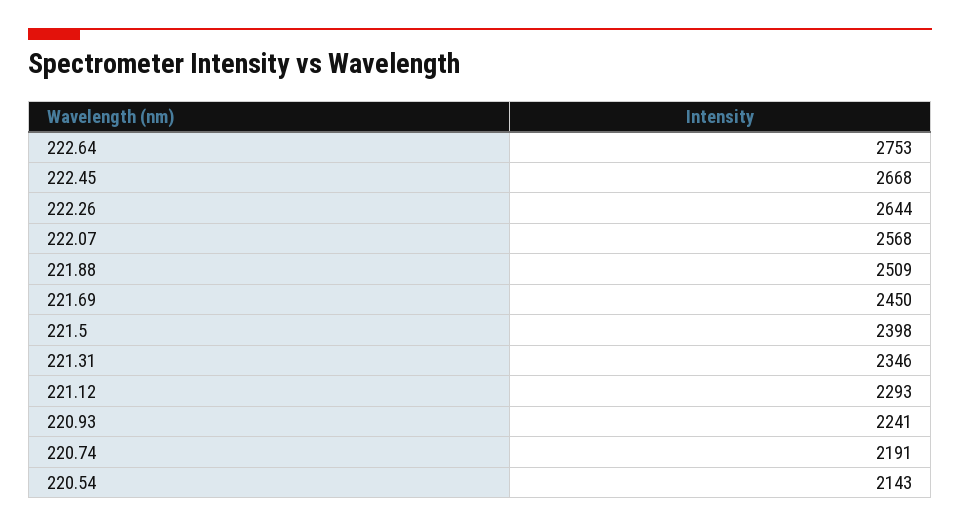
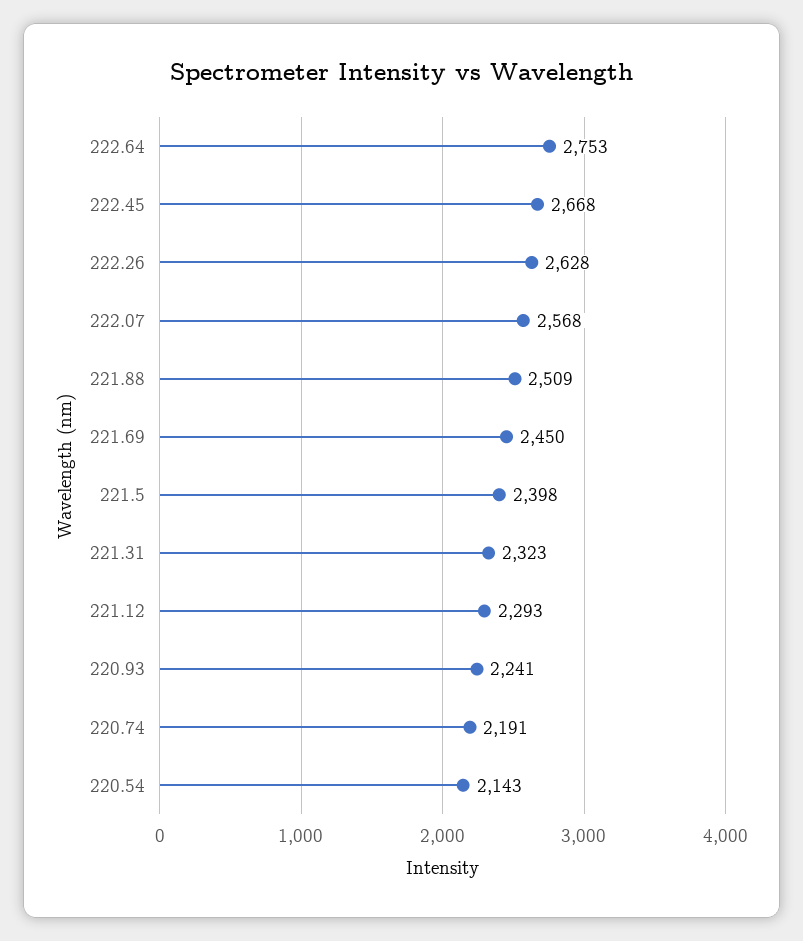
  {
    "222.64": 2753,
    "222.45": 2668,
-   "222.26": 2644,
+   "222.26": 2628,
    "222.07": 2568,
    "221.88": 2509,
    "221.69": 2450,
    "221.5": 2398,
-   "221.31": 2346,
+   "221.31": 2323,
    "221.12": 2293,
    "220.93": 2241,
    "220.74": 2191,
    "220.54": 2143
  }

